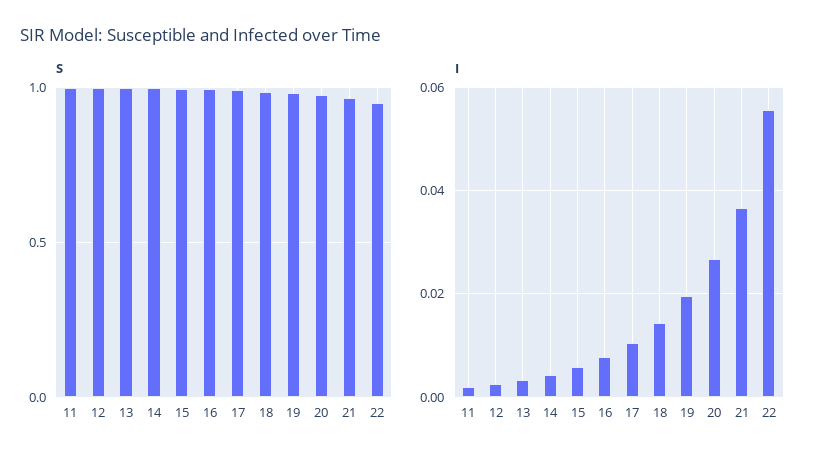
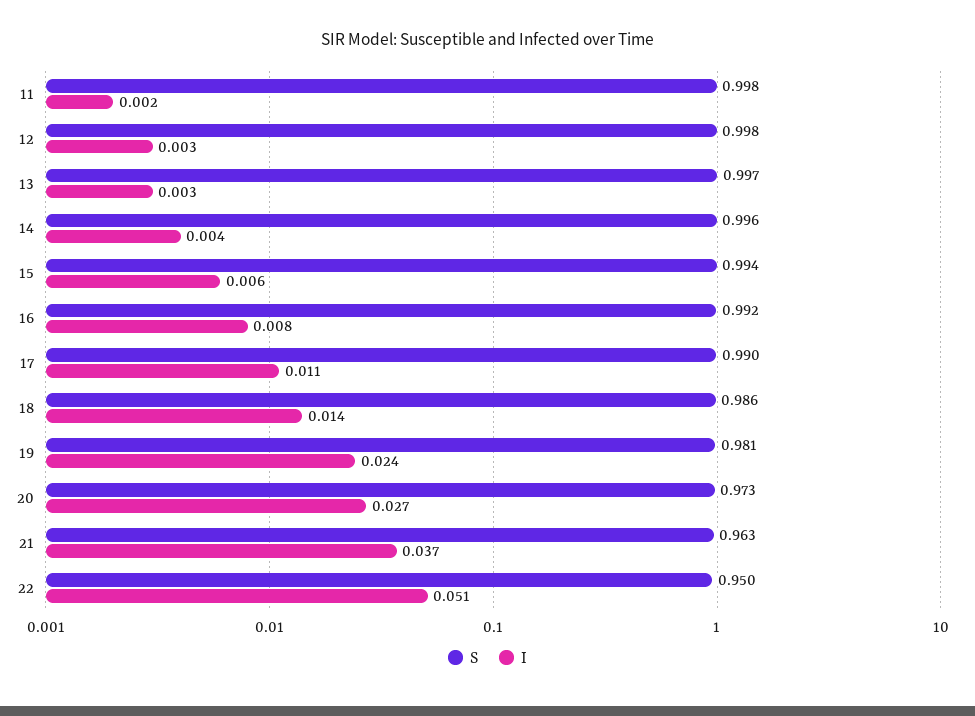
  {
    "S": {
      "11": 0.998,
      "12": 0.998,
      "13": 0.997,
      "14": 0.996,
      "15": 0.994,
      "16": 0.992,
      "17": 0.99,
      "18": 0.986,
      "19": 0.981,
      "20": 0.973,
      "21": 0.963,
      "22": 0.95
    },
    "I": {
      "11": 0.002,
      "12": 0.003,
      "13": 0.003,
      "14": 0.004,
      "15": 0.006,
      "16": 0.008,
      "17": 0.011,
      "18": 0.014,
-     "19": 0.02,
+     "19": 0.024,
      "20": 0.027,
      "21": 0.037,
-     "22": 0.056
+     "22": 0.051
    }
  }

